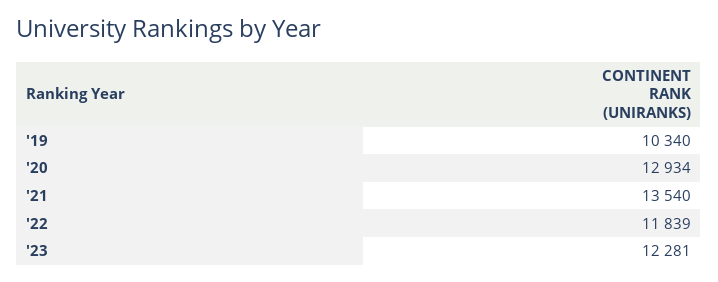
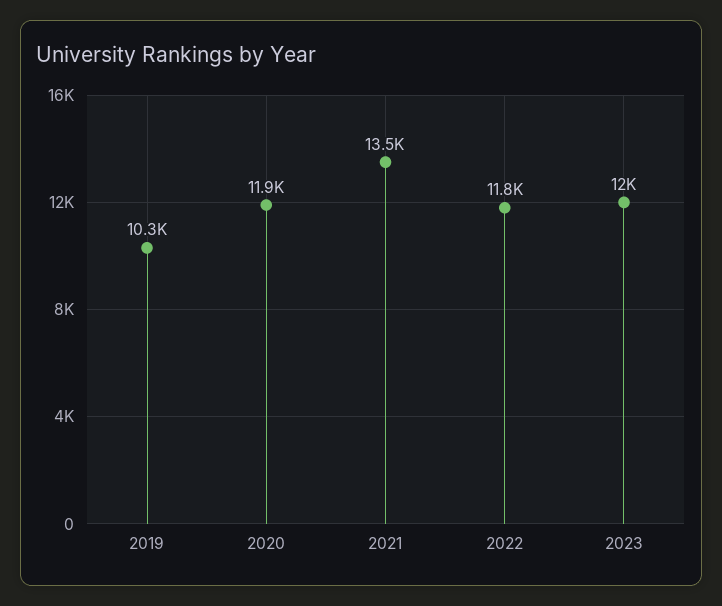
  {
    "'19": 10340,
-   "'20": 12934,
+   "'20": 11900,
    "'21": 13540,
    "'22": 11839,
-   "'23": 12281
+   "'23": 12000
  }

